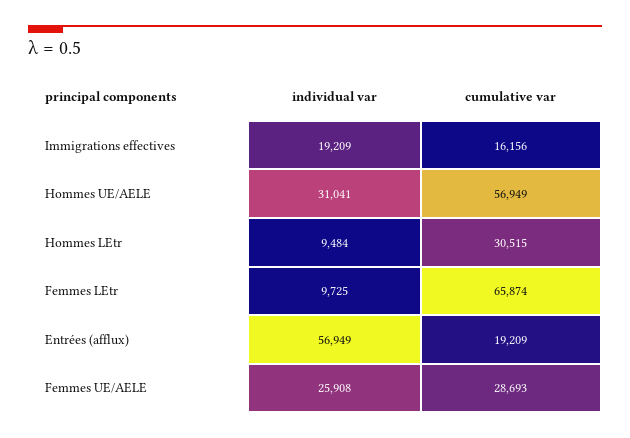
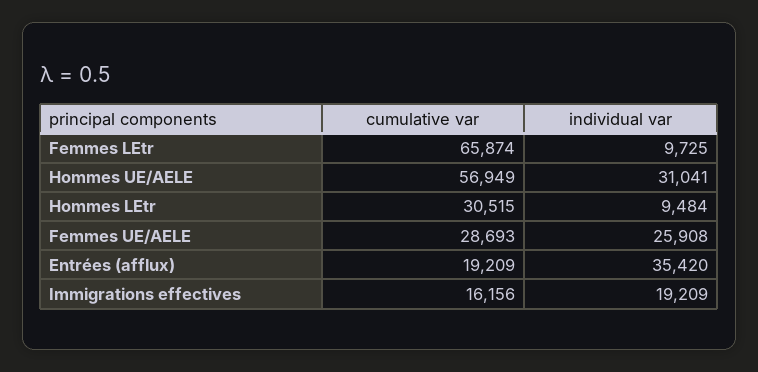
  {
    "individual var": {
      "Immigrations effectives": 19209,
      "Hommes UE/AELE": 31041,
      "Hommes LEtr": 9484,
      "Femmes LEtr": 9725,
-     "Entrées (afflux)": 56949,
+     "Entrées (afflux)": 35420,
      "Femmes UE/AELE": 25908
    },
    "cumulative var": {
      "Immigrations effectives": 16156,
      "Hommes UE/AELE": 56949,
      "Hommes LEtr": 30515,
      "Femmes LEtr": 65874,
      "Entrées (afflux)": 19209,
      "Femmes UE/AELE": 28693
    }
  }

